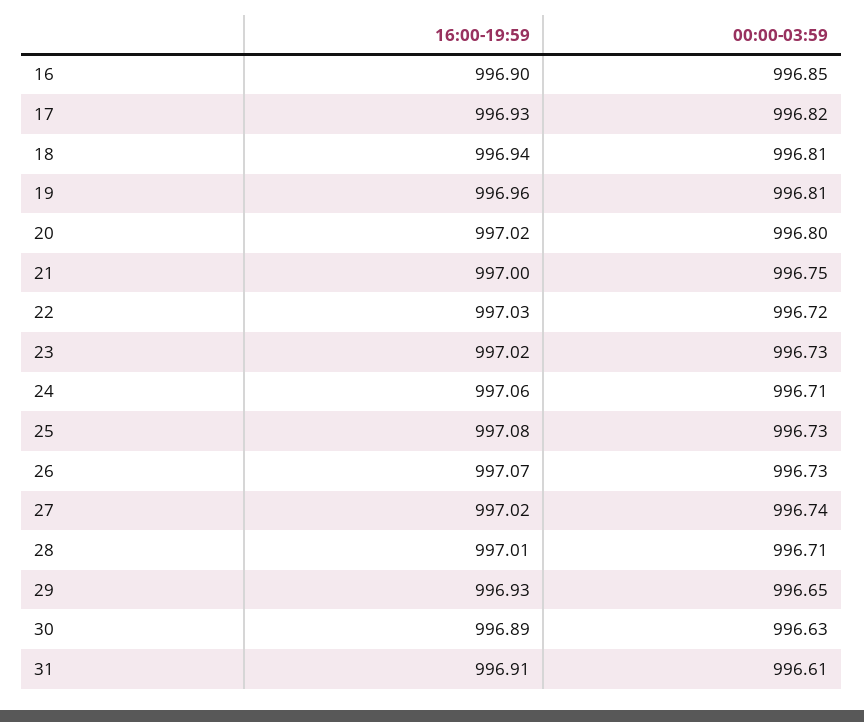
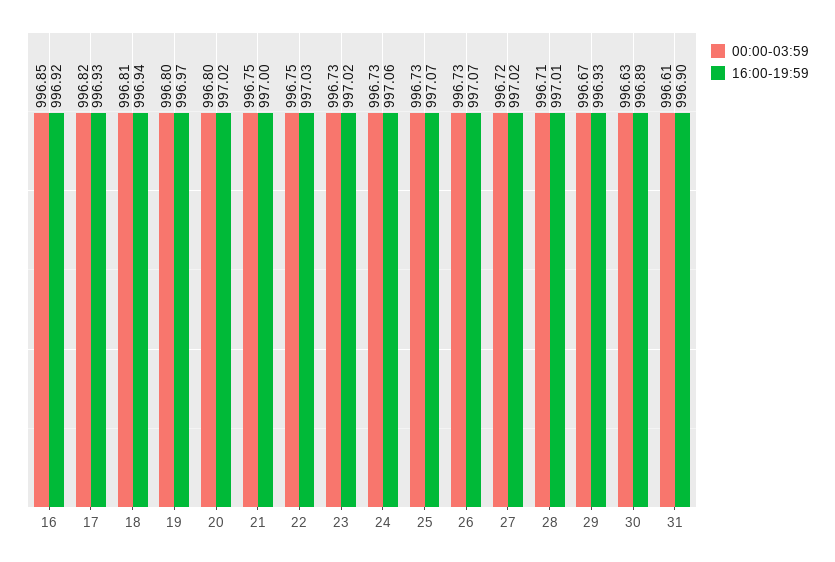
  {
    "16:00-19:59": {
-     "16": 996.9,
+     "16": 996.92,
      "17": 996.93,
      "18": 996.94,
-     "19": 996.96,
+     "19": 996.97,
      "20": 997.02,
      "21": 997,
      "22": 997.03,
      "23": 997.02,
      "24": 997.06,
-     "25": 997.08,
+     "25": 997.07,
      "26": 997.07,
      "27": 997.02,
      "28": 997.01,
      "29": 996.93,
      "30": 996.89,
-     "31": 996.91
+     "31": 996.9
    },
    "00:00-03:59": {
      "16": 996.85,
      "17": 996.82,
      "18": 996.81,
-     "19": 996.81,
+     "19": 996.8,
      "20": 996.8,
      "21": 996.75,
-     "22": 996.72,
+     "22": 996.75,
      "23": 996.73,
-     "24": 996.71,
+     "24": 996.73,
      "25": 996.73,
      "26": 996.73,
-     "27": 996.74,
+     "27": 996.72,
      "28": 996.71,
-     "29": 996.65,
+     "29": 996.67,
      "30": 996.63,
      "31": 996.61
    }
  }

